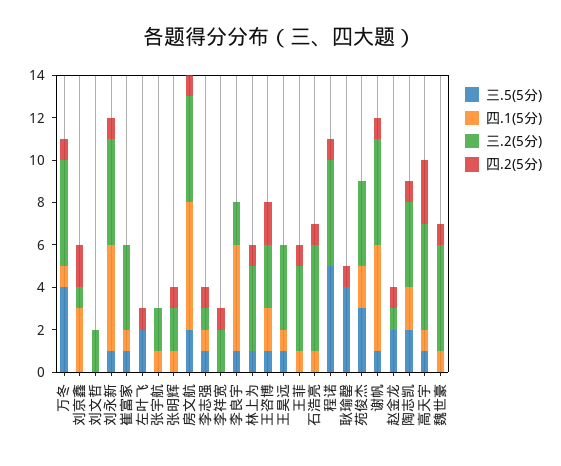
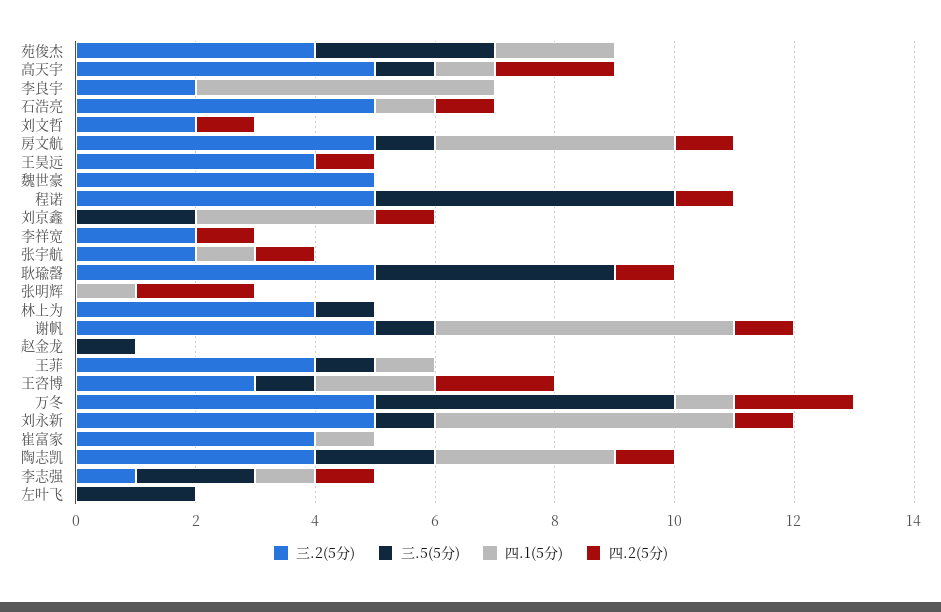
  {
    "三.5(5分)": {
-     "万冬": 4,
+     "万冬": 5,
-     "刘京鑫": 0,
+     "刘京鑫": 2,
      "刘文哲": 0,
      "刘永新": 1,
-     "崔富家": 1,
+     "崔富家": 0,
      "左叶飞": 2,
      "张宇航": 0,
      "张明辉": 0,
-     "房文航": 2,
+     "房文航": 1,
-     "李志强": 1,
+     "李志强": 2,
      "李祥宽": 0,
-     "李良宇": 1,
+     "李良宇": 0,
      "林上为": 1,
      "王咨博": 1,
-     "王昊远": 1,
+     "王昊远": 0,
-     "王菲": 0,
+     "王菲": 1,
      "石浩亮": 0,
      "程诺": 5,
      "耿瑜罄": 4,
      "苑俊杰": 3,
      "谢帆": 1,
-     "赵金龙": 2,
+     "赵金龙": 1,
      "陶志凯": 2,
      "高天宇": 1,
      "魏世豪": 0
    },
    "四.1(5分)": {
      "万冬": 1,
      "刘京鑫": 3,
      "刘文哲": 0,
      "刘永新": 5,
      "崔富家": 1,
      "左叶飞": 0,
      "张宇航": 1,
      "张明辉": 1,
-     "房文航": 6,
+     "房文航": 4,
      "李志强": 1,
      "李祥宽": 0,
      "李良宇": 5,
      "林上为": 0,
      "王咨博": 2,
-     "王昊远": 1,
+     "王昊远": 0,
      "王菲": 1,
      "石浩亮": 1,
      "程诺": 0,
      "耿瑜罄": 0,
      "苑俊杰": 2,
      "谢帆": 5,
      "赵金龙": 0,
-     "陶志凯": 2,
+     "陶志凯": 3,
      "高天宇": 1,
-     "魏世豪": 1
+     "魏世豪": 0
    },
    "三.2(5分)": {
      "万冬": 5,
-     "刘京鑫": 1,
+     "刘京鑫": 0,
      "刘文哲": 2,
      "刘永新": 5,
      "崔富家": 4,
      "左叶飞": 0,
      "张宇航": 2,
-     "张明辉": 2,
+     "张明辉": 0,
      "房文航": 5,
      "李志强": 1,
      "李祥宽": 2,
      "李良宇": 2,
      "林上为": 4,
      "王咨博": 3,
      "王昊远": 4,
      "王菲": 4,
      "石浩亮": 5,
      "程诺": 5,
-     "耿瑜罄": 0,
+     "耿瑜罄": 5,
      "苑俊杰": 4,
      "谢帆": 5,
-     "赵金龙": 1,
+     "赵金龙": 0,
      "陶志凯": 4,
      "高天宇": 5,
      "魏世豪": 5
    },
    "四.2(5分)": {
-     "万冬": 1,
+     "万冬": 2,
-     "刘京鑫": 2,
+     "刘京鑫": 1,
-     "刘文哲": 0,
+     "刘文哲": 1,
      "刘永新": 1,
      "崔富家": 0,
-     "左叶飞": 1,
+     "左叶飞": 0,
-     "张宇航": 0,
+     "张宇航": 1,
-     "张明辉": 1,
+     "张明辉": 2,
      "房文航": 1,
      "李志强": 1,
      "李祥宽": 1,
      "李良宇": 0,
-     "林上为": 1,
+     "林上为": 0,
      "王咨博": 2,
-     "王昊远": 0,
+     "王昊远": 1,
-     "王菲": 1,
+     "王菲": 0,
      "石浩亮": 1,
      "程诺": 1,
      "耿瑜罄": 1,
      "苑俊杰": 0,
      "谢帆": 1,
-     "赵金龙": 1,
+     "赵金龙": 0,
      "陶志凯": 1,
-     "高天宇": 3,
+     "高天宇": 2,
-     "魏世豪": 1
+     "魏世豪": 0
    }
  }

